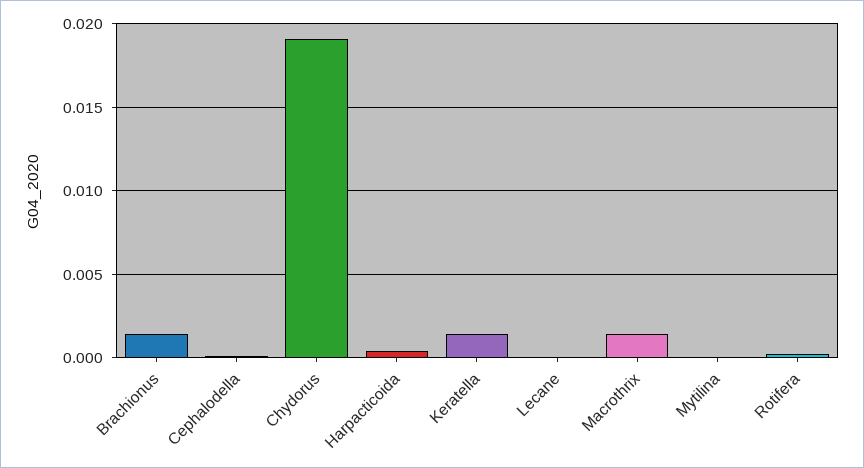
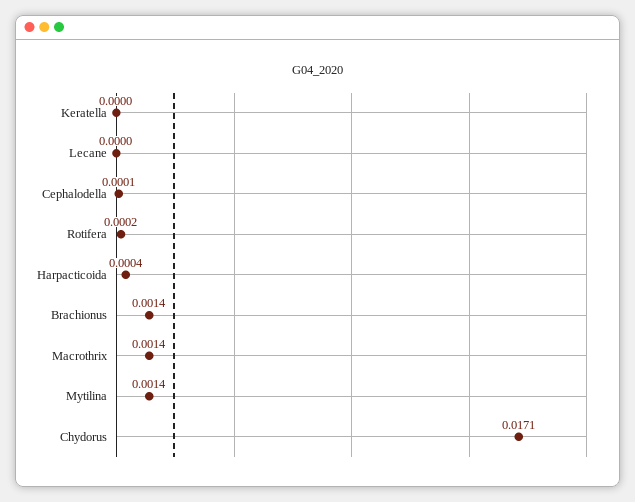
  {
    "Brachionus": 0.0014,
    "Cephalodella": 0.0001,
-   "Chydorus": 0.019,
+   "Chydorus": 0.0171,
    "Harpacticoida": 0.0004,
-   "Keratella": 0.0015,
+   "Keratella": 0,
    "Lecane": 0,
    "Macrothrix": 0.0014,
-   "Mytilina": 0,
+   "Mytilina": 0.0014,
    "Rotifera": 0.0002
  }

